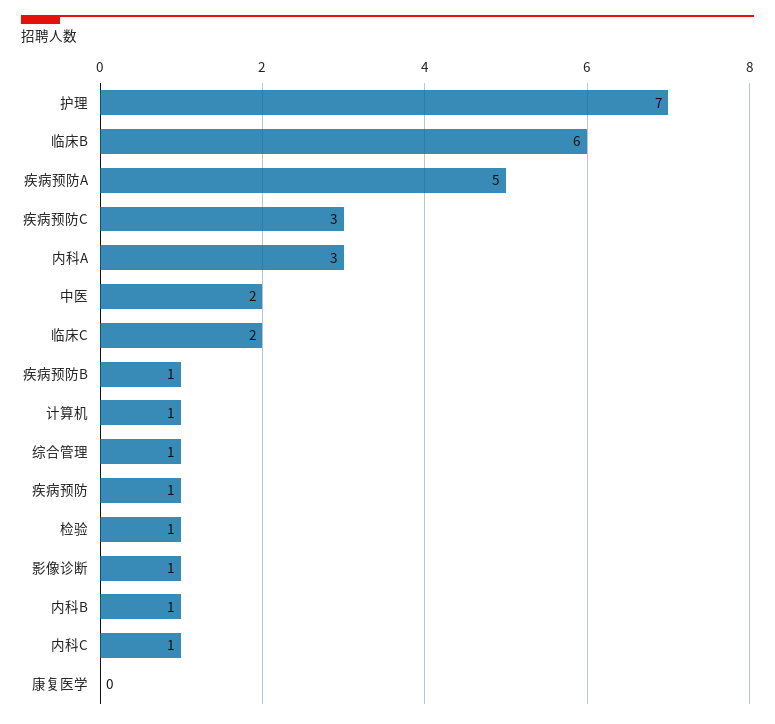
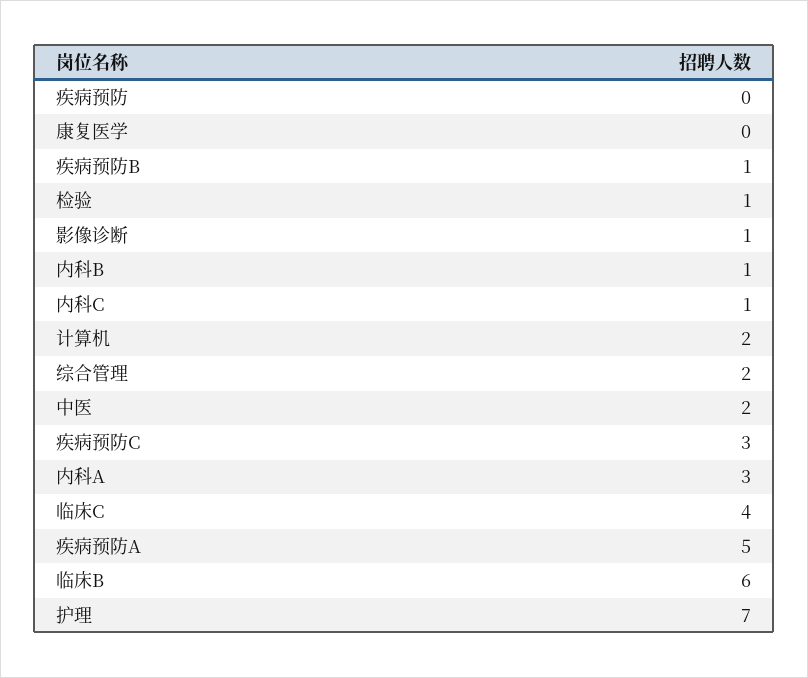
  {
    "护理": 7,
    "临床B": 6,
    "疾病预防A": 5,
    "疾病预防C": 3,
    "内科A": 3,
    "中医": 2,
-   "临床C": 2,
+   "临床C": 4,
    "疾病预防B": 1,
-   "计算机": 1,
+   "计算机": 2,
-   "综合管理": 1,
+   "综合管理": 2,
-   "疾病预防": 1,
+   "疾病预防": 0,
    "检验": 1,
    "影像诊断": 1,
    "内科B": 1,
    "内科C": 1,
    "康复医学": 0
  }

